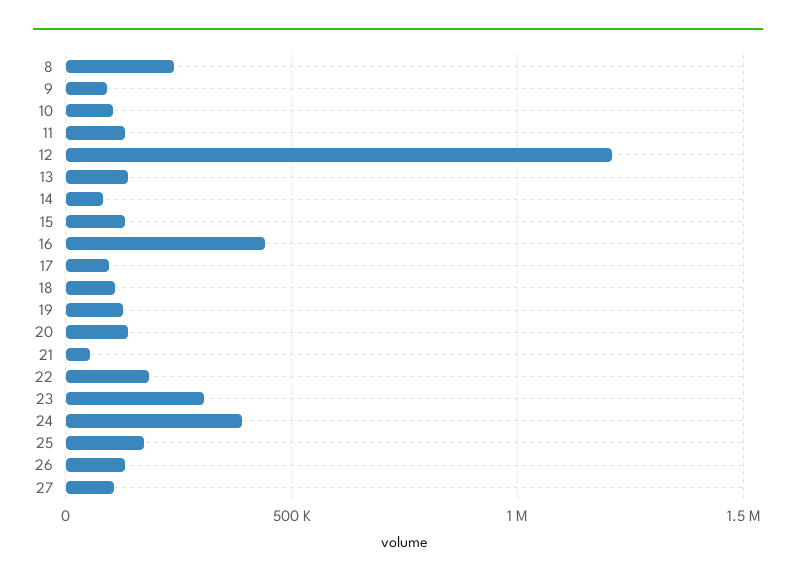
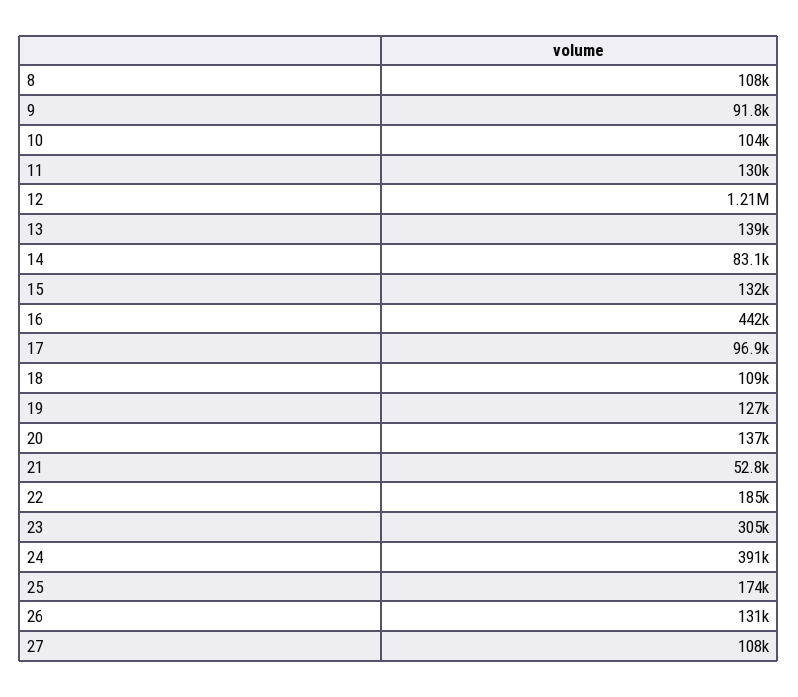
  {
-   "8": 250000,
+   "8": 108000,
    "9": 91800,
    "10": 104000,
    "11": 130000,
    "12": 1210000,
    "13": 139000,
    "14": 83100,
    "15": 132000,
    "16": 442000,
    "17": 96900,
    "18": 109000,
    "19": 127000,
    "20": 137000,
    "21": 52800,
    "22": 185000,
    "23": 305000,
    "24": 391000,
    "25": 174000,
    "26": 131000,
    "27": 108000
  }

